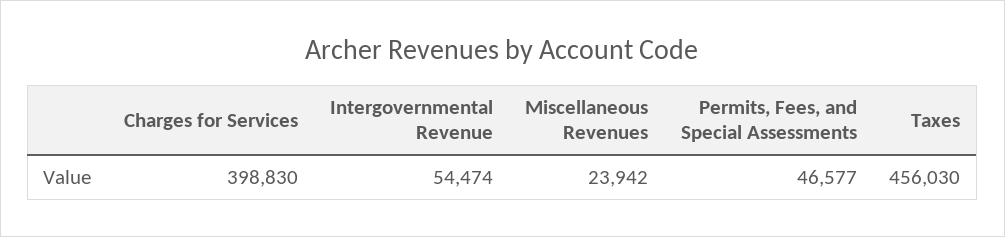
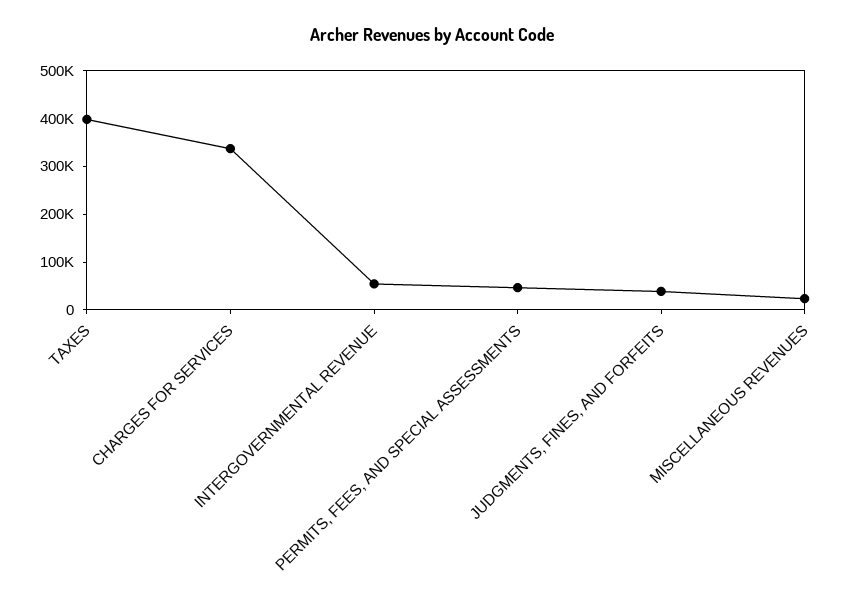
  {
-   "Charges for Services": 398830,
+   "Charges for Services": 340000,
    "Intergovernmental Revenue": 54474,
    "Miscellaneous Revenues": 23942,
    "Permits, Fees, and Special Assessments": 46577,
-   "Taxes": 456030
+   "Taxes": 400000,
+   "JUDGMENTS, FINES, AND FORFEITS": 40000
  }

